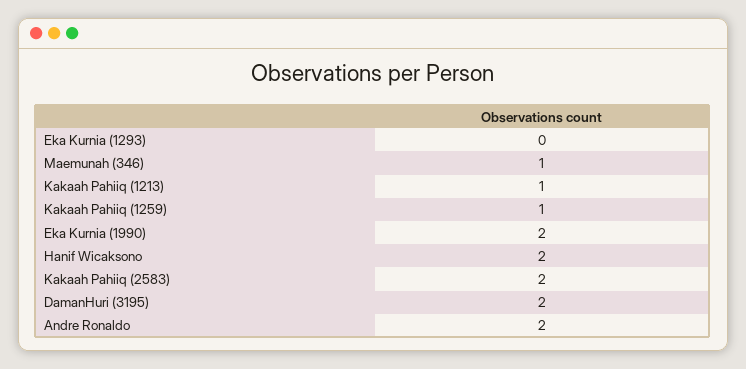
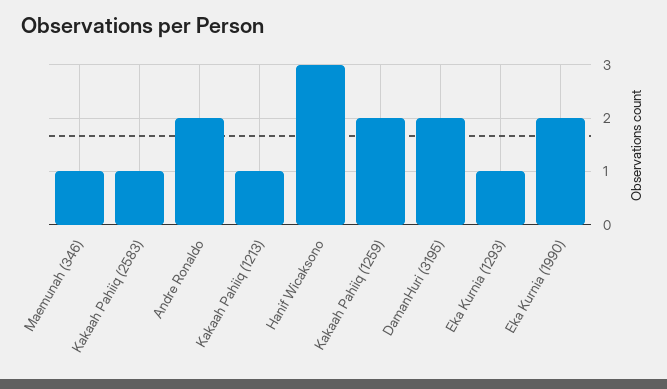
  {
-   "Eka Kurnia (1293)": 0,
+   "Eka Kurnia (1293)": 1,
    "Maemunah (346)": 1,
    "Kakaah Pahiiq (1213)": 1,
-   "Kakaah Pahiiq (1259)": 1,
+   "Kakaah Pahiiq (1259)": 2,
    "Eka Kurnia (1990)": 2,
-   "Hanif Wicaksono": 2,
+   "Hanif Wicaksono": 3,
-   "Kakaah Pahiiq (2583)": 2,
+   "Kakaah Pahiiq (2583)": 1,
    "DamanHuri (3195)": 2,
    "Andre Ronaldo": 2
  }

